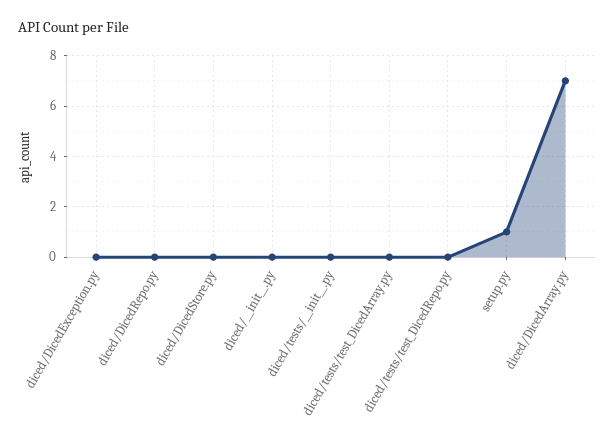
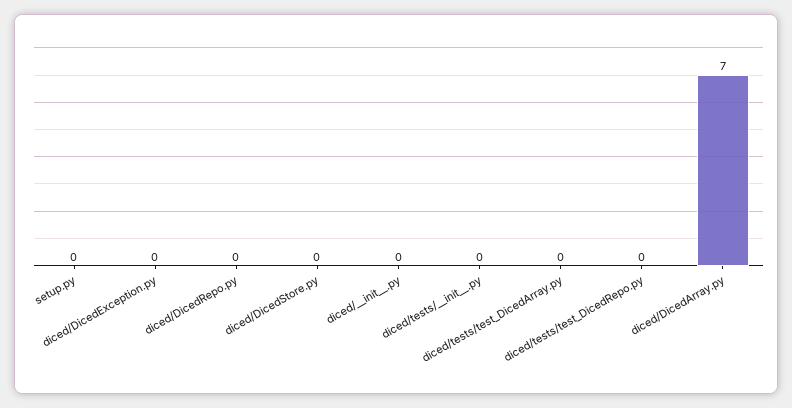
  {
    "diced/DicedException.py": 0,
    "diced/DicedRepo.py": 0,
    "diced/DicedStore.py": 0,
    "diced/__init__.py": 0,
    "diced/tests/__init__.py": 0,
    "diced/tests/test_DicedArray.py": 0,
    "diced/tests/test_DicedRepo.py": 0,
-   "setup.py": 1,
+   "setup.py": 0,
    "diced/DicedArray.py": 7
  }

